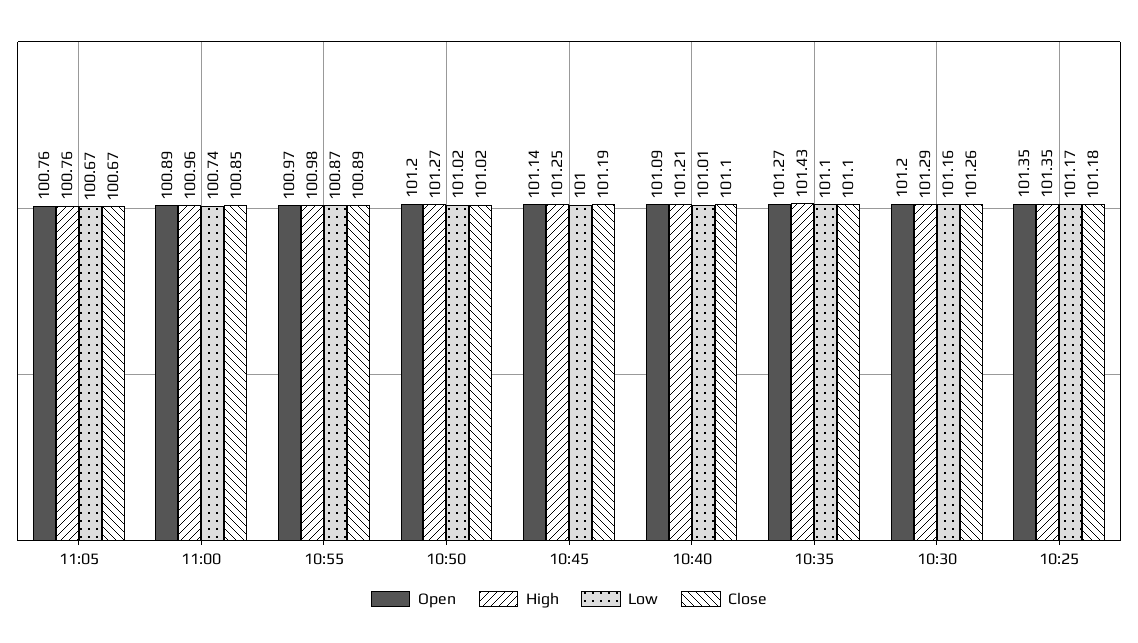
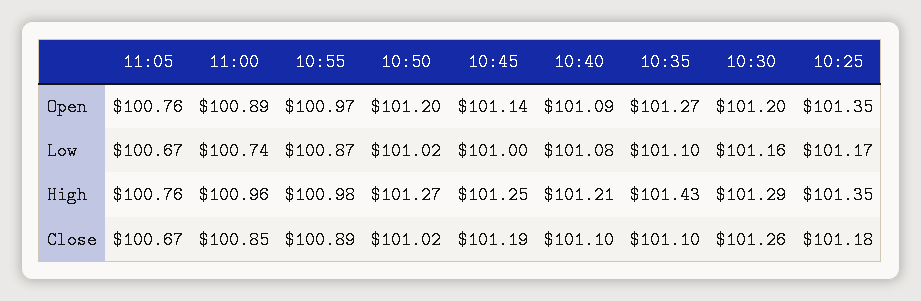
  {
    "Open": {
      "11:05": 100.76,
      "11:00": 100.89,
      "10:55": 100.97,
      "10:50": 101.2,
      "10:45": 101.14,
      "10:40": 101.09,
      "10:35": 101.27,
      "10:30": 101.2,
      "10:25": 101.35
    },
    "High": {
      "11:05": 100.76,
      "11:00": 100.96,
      "10:55": 100.98,
      "10:50": 101.27,
      "10:45": 101.25,
      "10:40": 101.21,
      "10:35": 101.43,
      "10:30": 101.29,
      "10:25": 101.35
    },
    "Low": {
      "11:05": 100.67,
      "11:00": 100.74,
      "10:55": 100.87,
      "10:50": 101.02,
      "10:45": 101,
-     "10:40": 101.01,
+     "10:40": 101.08,
      "10:35": 101.1,
      "10:30": 101.16,
      "10:25": 101.17
    },
    "Close": {
      "11:05": 100.67,
      "11:00": 100.85,
      "10:55": 100.89,
      "10:50": 101.02,
      "10:45": 101.19,
      "10:40": 101.1,
      "10:35": 101.1,
      "10:30": 101.26,
      "10:25": 101.18
    }
  }

